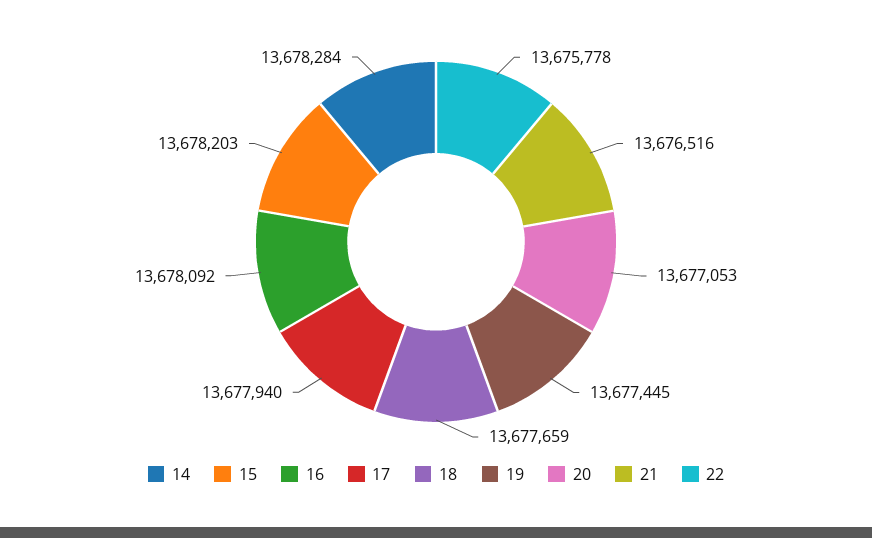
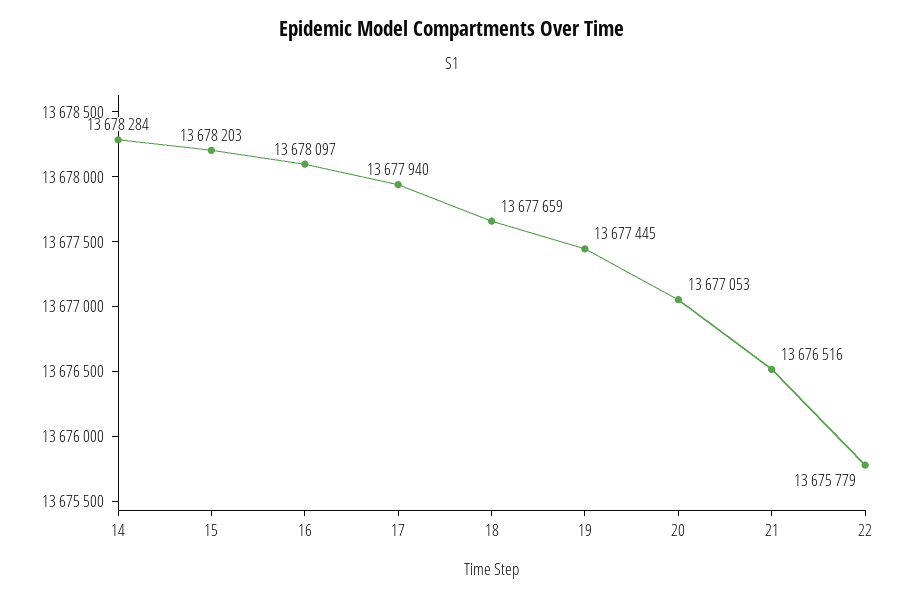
  {
    "14": 13678284,
    "15": 13678203,
-   "16": 13678092,
+   "16": 13678097,
    "17": 13677940,
    "18": 13677659,
    "19": 13677445,
    "20": 13677053,
    "21": 13676516,
-   "22": 13675778
+   "22": 13675779
  }

